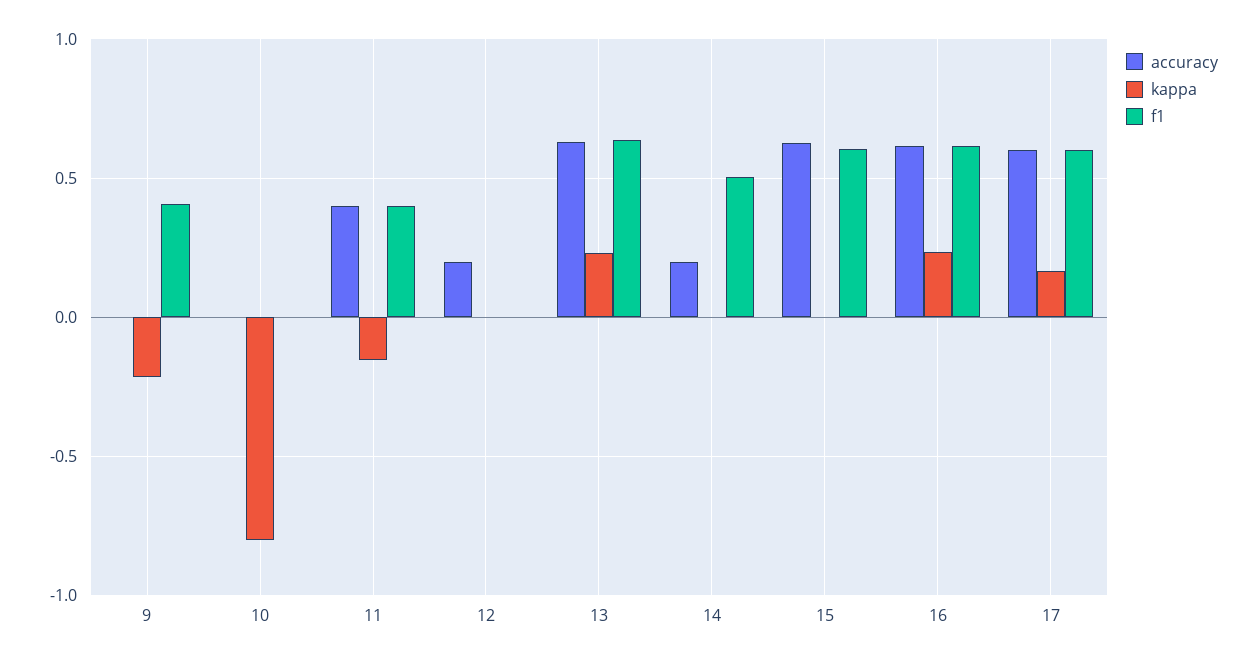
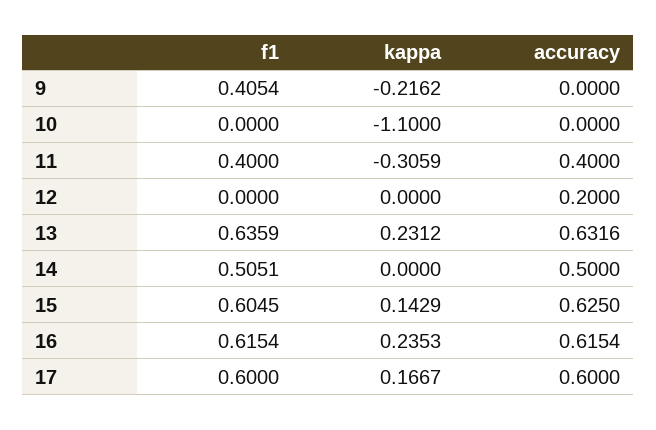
  {
    "accuracy": {
      "9": 0,
      "10": 0,
      "11": 0.4,
      "12": 0.2,
      "13": 0.6316,
-     "14": 0.2,
+     "14": 0.5,
      "15": 0.625,
      "16": 0.6154,
      "17": 0.6
    },
    "kappa": {
      "9": -0.2162,
-     "10": -0.8,
+     "10": -1.1,
-     "11": -0.15,
+     "11": -0.3059,
      "12": 0,
      "13": 0.2312,
      "14": 0,
-     "15": 0,
+     "15": 0.1429,
      "16": 0.2353,
      "17": 0.1667
    },
    "f1": {
      "9": 0.4054,
      "10": 0,
      "11": 0.4,
      "12": 0,
      "13": 0.6359,
      "14": 0.5051,
      "15": 0.6045,
      "16": 0.6154,
      "17": 0.6
    }
  }

